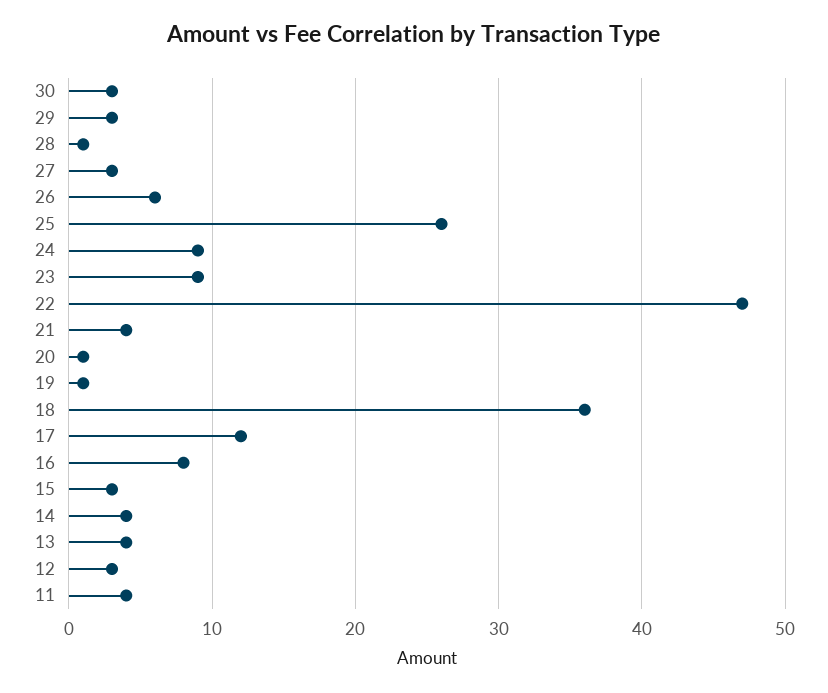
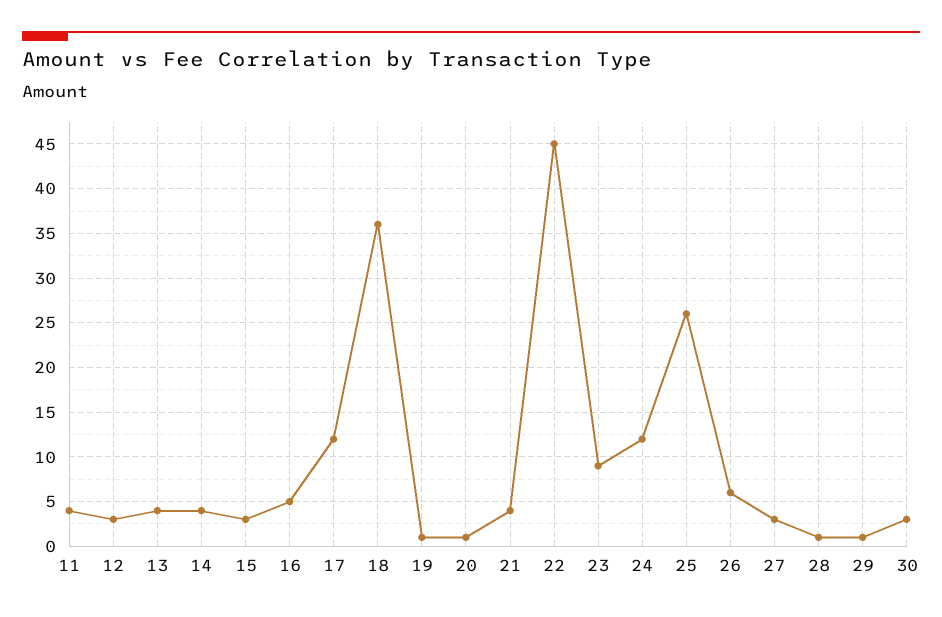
  {
    "30": 3,
-   "29": 3,
+   "29": 1,
    "28": 1,
    "27": 3,
    "26": 6,
    "25": 26,
-   "24": 9,
+   "24": 12,
    "23": 9,
-   "22": 47,
+   "22": 45,
    "21": 4,
    "20": 1,
    "19": 1,
    "18": 36,
    "17": 12,
-   "16": 8,
+   "16": 5,
    "15": 3,
    "14": 4,
    "13": 4,
    "12": 3,
    "11": 4
  }

